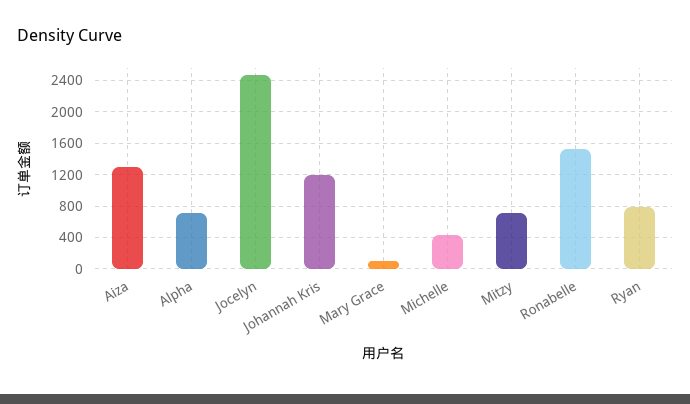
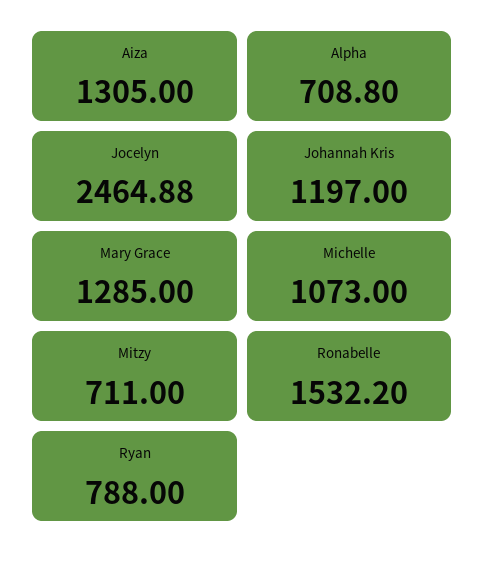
  {
    "Aiza": 1305,
    "Alpha": 708.8,
    "Jocelyn": 2464.88,
    "Johannah Kris": 1197,
-   "Mary Grace": 100,
+   "Mary Grace": 1285,
-   "Michelle": 400,
+   "Michelle": 1073,
    "Mitzy": 711,
    "Ronabelle": 1532.2,
    "Ryan": 788
  }

